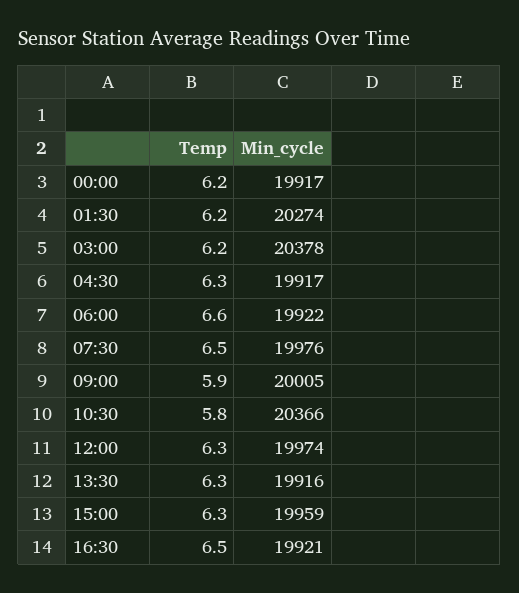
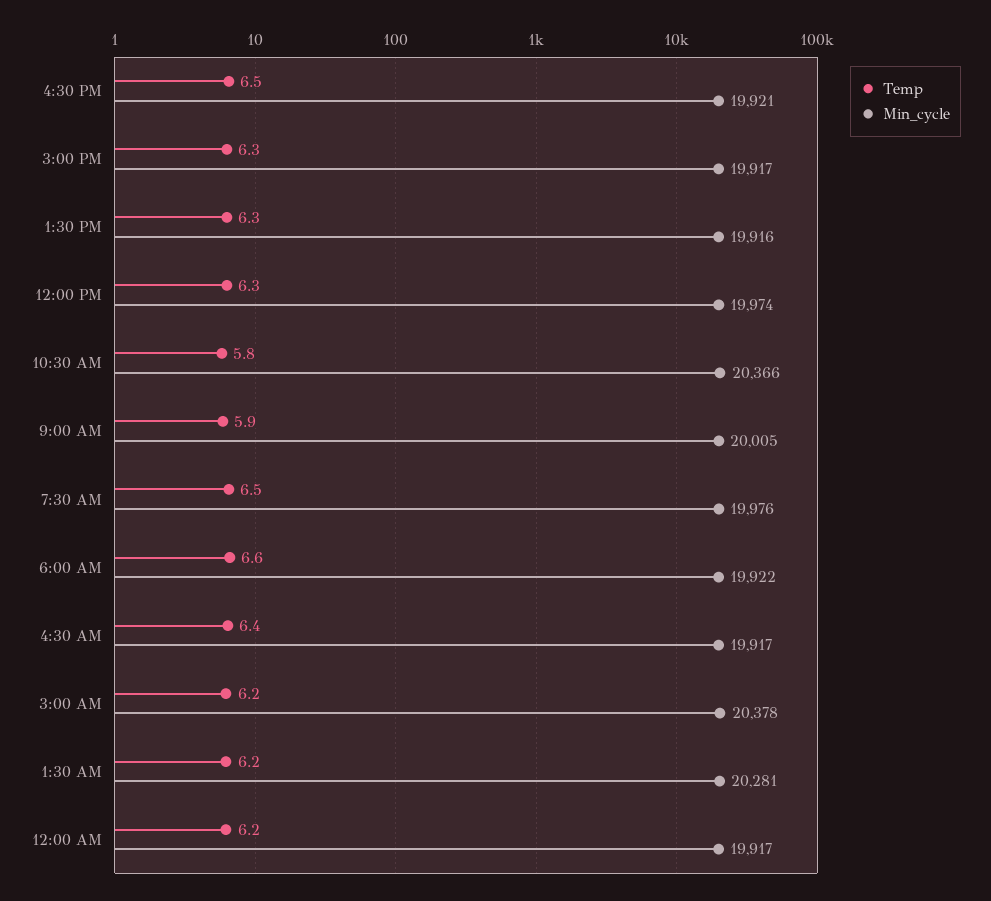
  {
    "Temp": {
      "00:00": 6.2,
      "01:30": 6.2,
      "03:00": 6.2,
-     "04:30": 6.3,
+     "04:30": 6.4,
      "06:00": 6.6,
      "07:30": 6.5,
      "09:00": 5.9,
      "10:30": 5.8,
      "12:00": 6.3,
      "13:30": 6.3,
      "15:00": 6.3,
      "16:30": 6.5
    },
    "Min_cycle": {
      "00:00": 19917,
-     "01:30": 20274,
+     "01:30": 20281,
      "03:00": 20378,
      "04:30": 19917,
      "06:00": 19922,
      "07:30": 19976,
      "09:00": 20005,
      "10:30": 20366,
      "12:00": 19974,
      "13:30": 19916,
-     "15:00": 19959,
+     "15:00": 19917,
      "16:30": 19921
    }
  }

